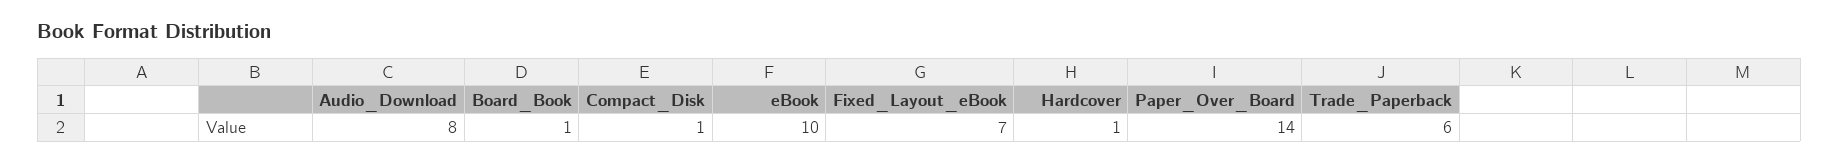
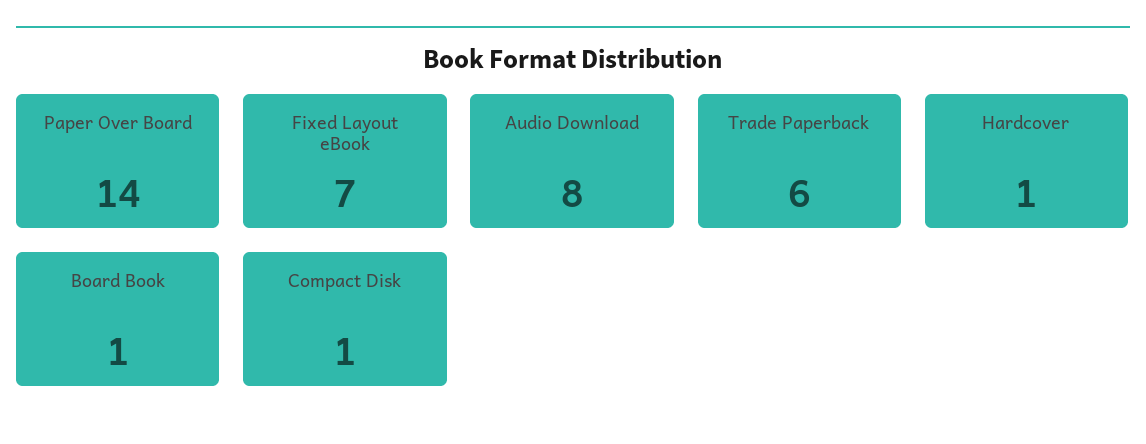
  {
    "Audio_Download": 8,
    "Board_Book": 1,
    "Compact_Disk": 1,
-   "eBook": 10,
    "Fixed_Layout_eBook": 7,
    "Hardcover": 1,
    "Paper_Over_Board": 14,
    "Trade_Paperback": 6
  }

